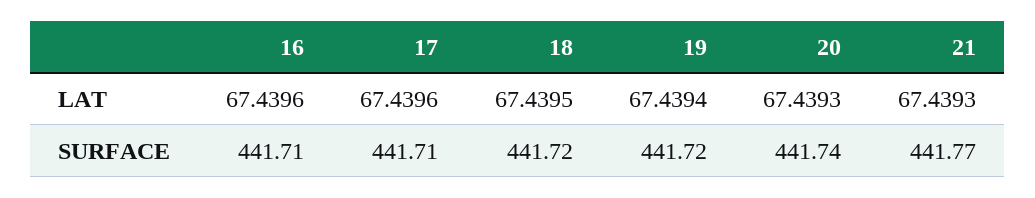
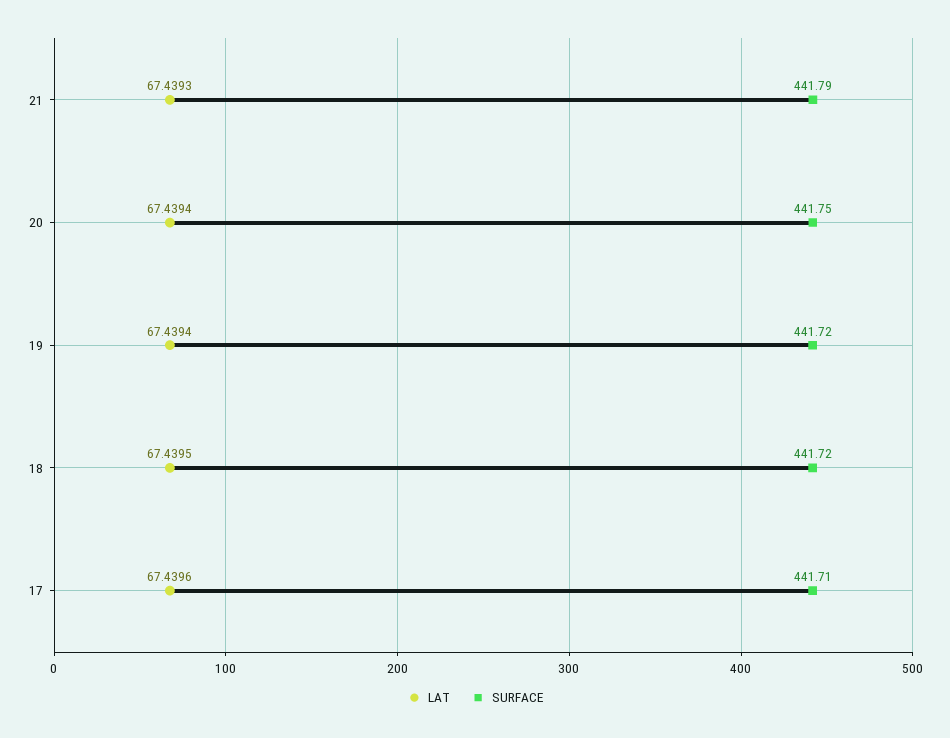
  {
    "LAT": {
-     "16": 67.4396,
      "17": 67.4396,
      "18": 67.4395,
      "19": 67.4394,
-     "20": 67.4393,
+     "20": 67.4394,
      "21": 67.4393
    },
    "SURFACE": {
-     "16": 441.71,
      "17": 441.71,
      "18": 441.72,
      "19": 441.72,
-     "20": 441.74,
+     "20": 441.75,
-     "21": 441.77
+     "21": 441.79
    }
  }

